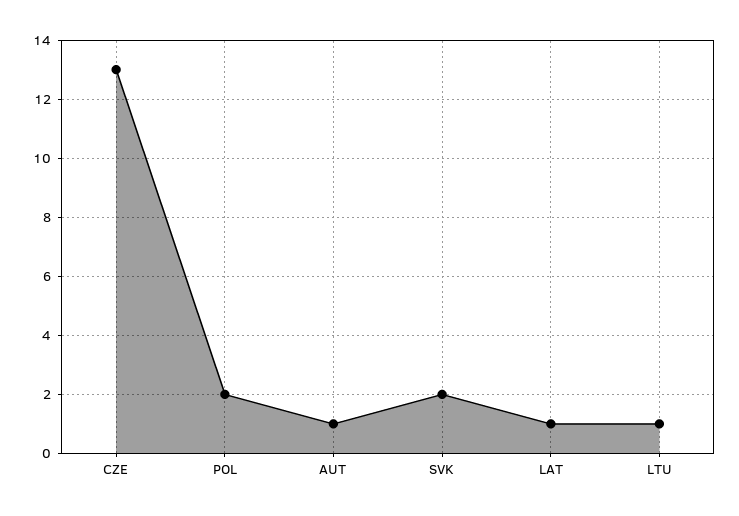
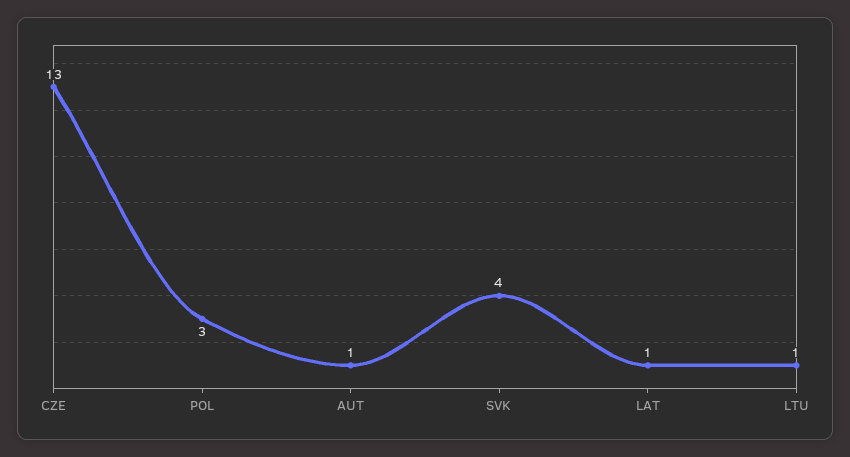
  {
    "CZE": 13,
-   "POL": 2,
+   "POL": 3,
    "AUT": 1,
-   "SVK": 2,
+   "SVK": 4,
    "LAT": 1,
    "LTU": 1
  }

